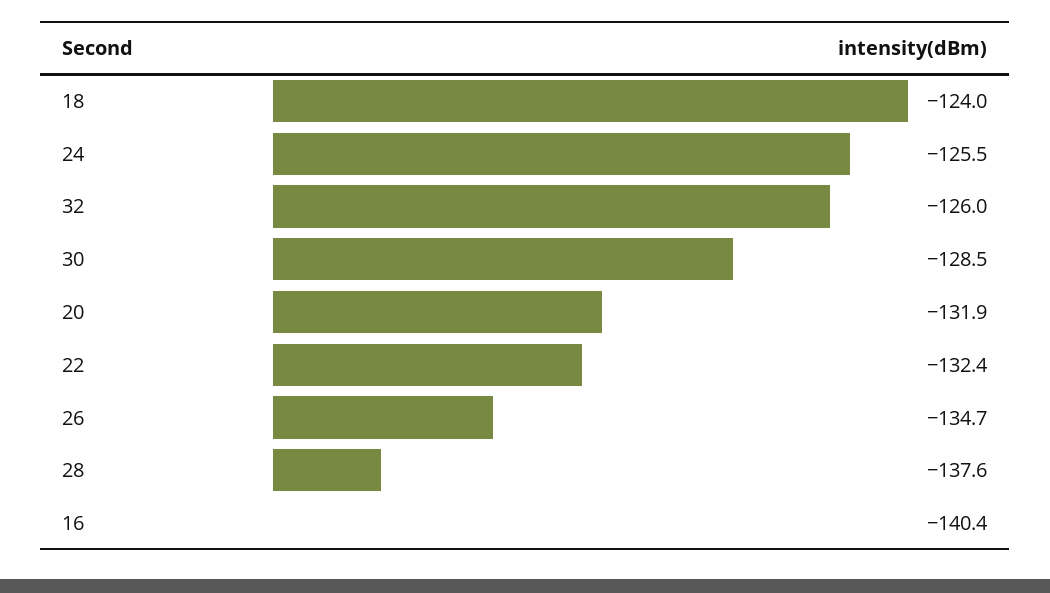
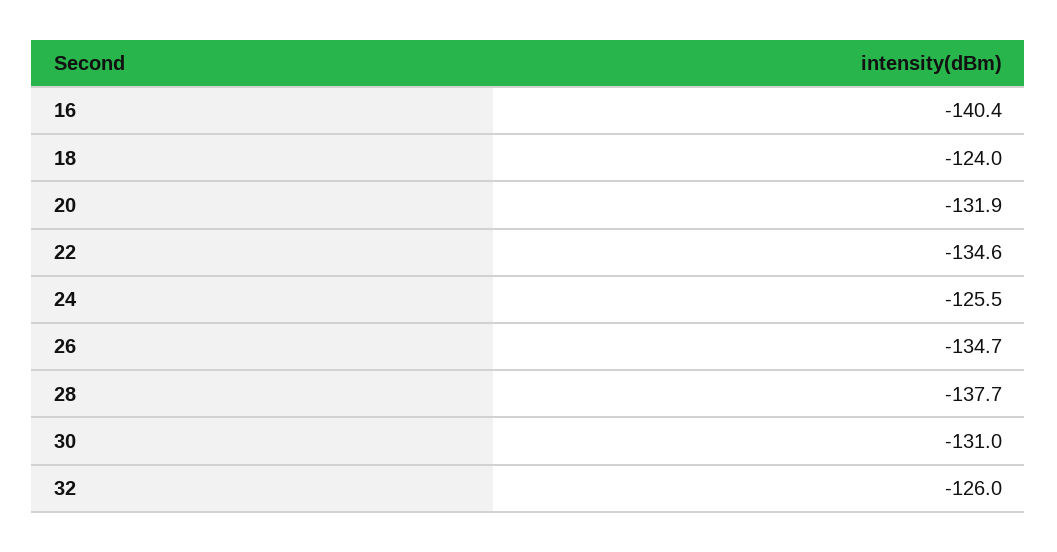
  {
    "18": -124,
    "24": -125.5,
    "32": -126,
-   "30": -128.5,
+   "30": -131,
    "20": -131.9,
-   "22": -132.4,
+   "22": -134.6,
    "26": -134.7,
-   "28": -137.6,
+   "28": -137.7,
    "16": -140.4
  }

